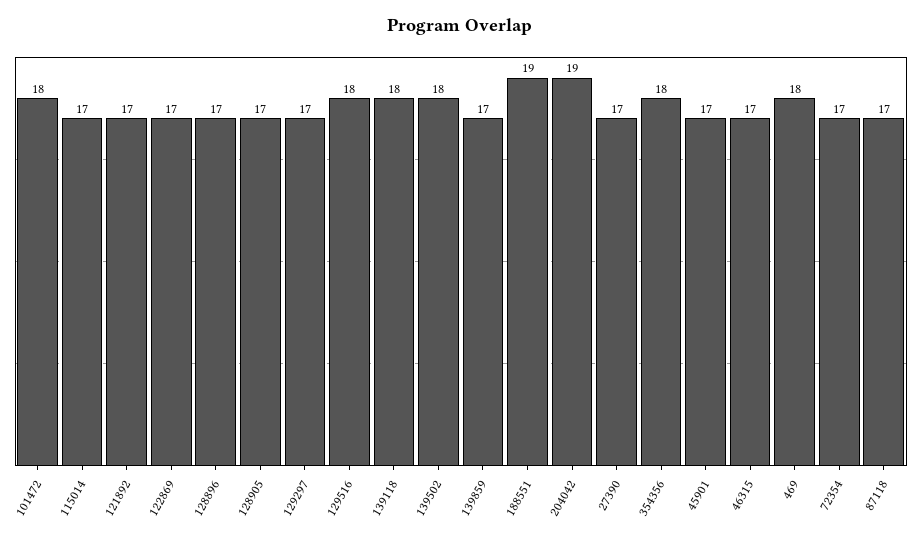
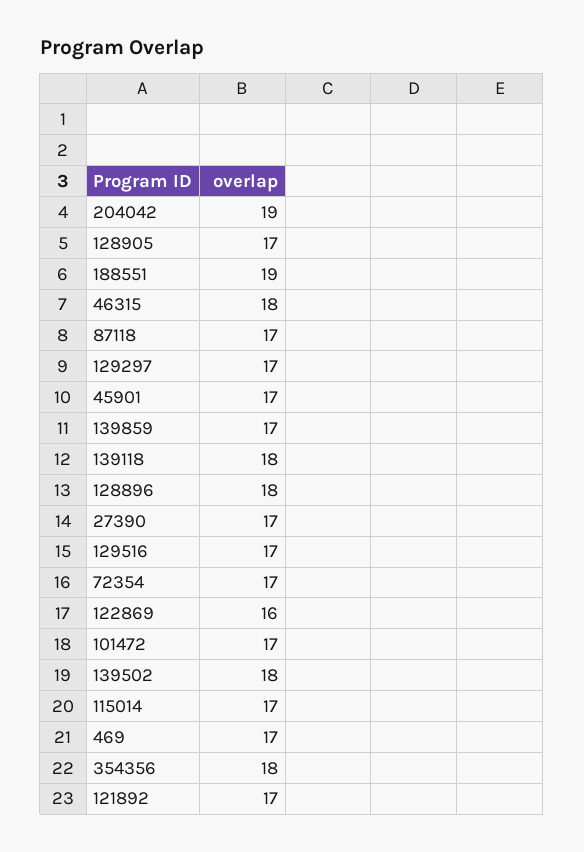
  {
-   "101472": 18,
+   "101472": 17,
    "115014": 17,
    "121892": 17,
-   "122869": 17,
+   "122869": 16,
-   "128896": 17,
+   "128896": 18,
    "128905": 17,
    "129297": 17,
-   "129516": 18,
+   "129516": 17,
    "139118": 18,
    "139502": 18,
    "139859": 17,
    "188551": 19,
    "204042": 19,
    "27390": 17,
    "354356": 18,
    "45901": 17,
-   "46315": 17,
+   "46315": 18,
-   "469": 18,
+   "469": 17,
    "72354": 17,
    "87118": 17
  }

